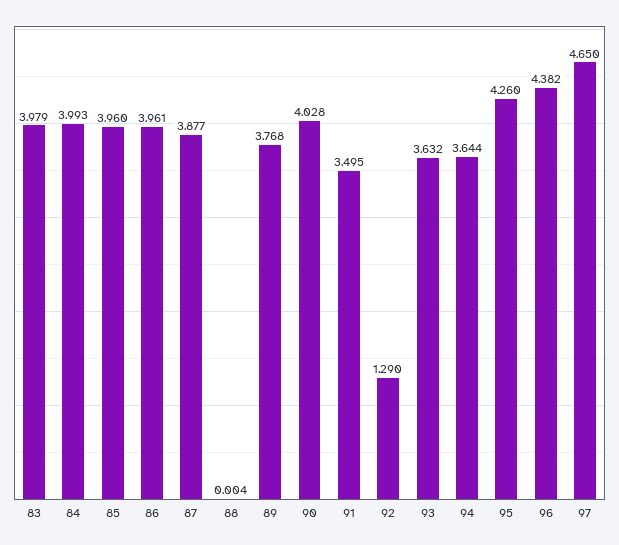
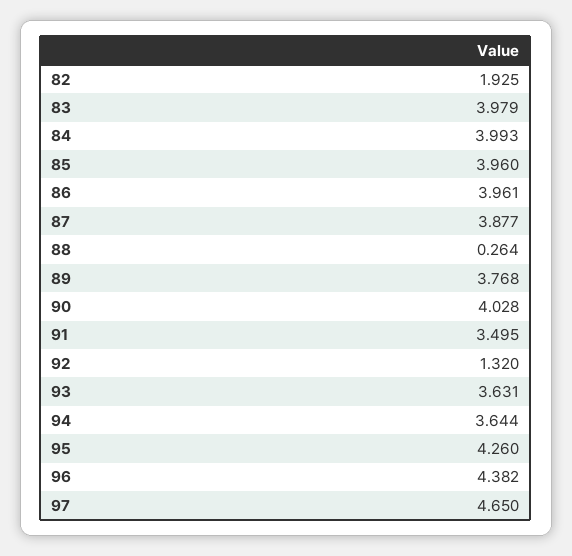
  {
    "83": 3.979,
    "84": 3.993,
    "85": 3.96,
    "86": 3.961,
    "87": 3.877,
-   "88": 0.004,
+   "88": 0.264,
    "89": 3.768,
    "90": 4.028,
    "91": 3.495,
-   "92": 1.29,
+   "92": 1.32,
-   "93": 3.632,
+   "93": 3.631,
    "94": 3.644,
    "95": 4.26,
    "96": 4.382,
-   "97": 4.65
+   "97": 4.65,
+   "82": 1.925
  }

